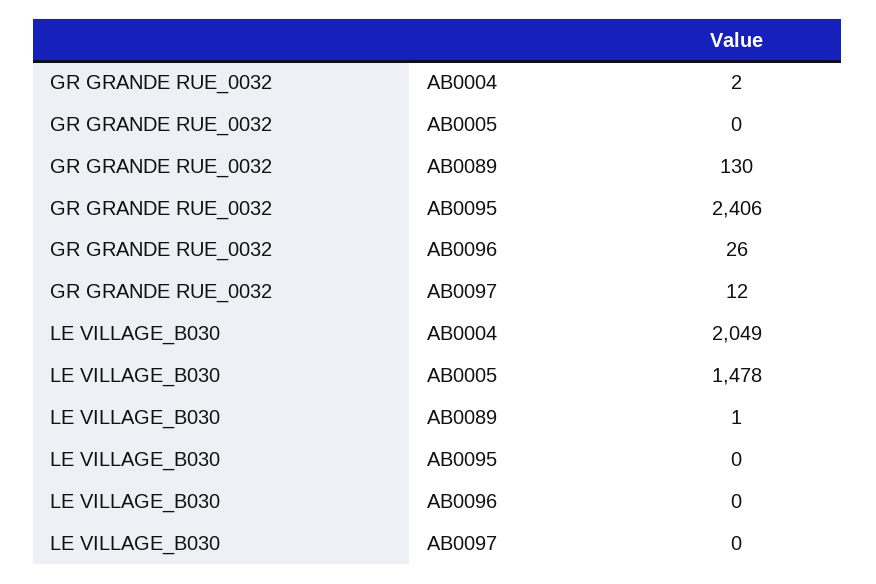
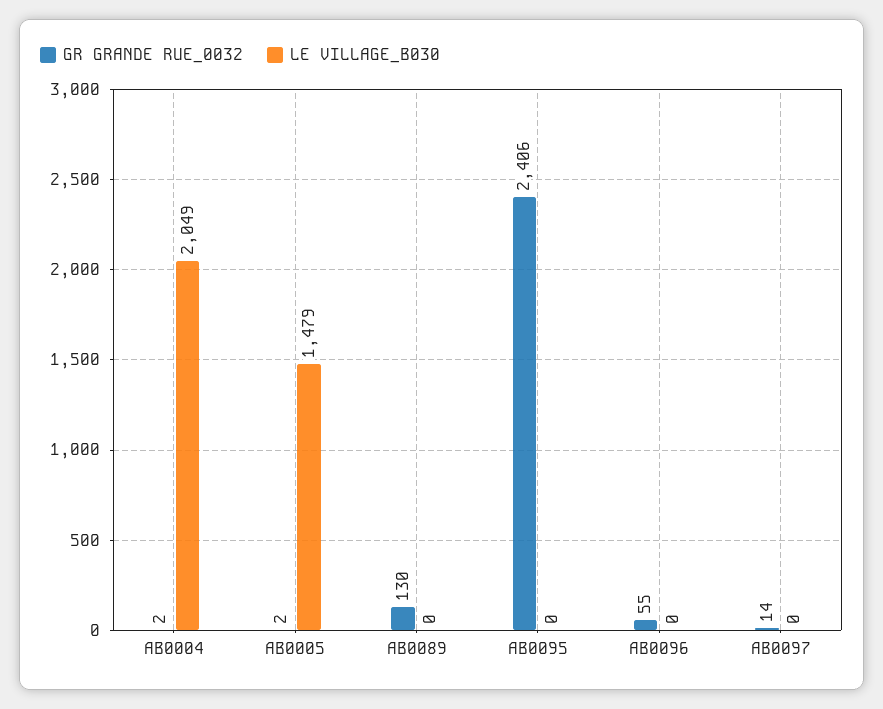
  {
    "GR GRANDE RUE_0032": {
      "AB0004": 2,
-     "AB0005": 0,
+     "AB0005": 2,
      "AB0089": 130,
      "AB0095": 2406,
-     "AB0096": 26,
+     "AB0096": 55,
-     "AB0097": 12
+     "AB0097": 14
    },
    "LE VILLAGE_B030": {
      "AB0004": 2049,
-     "AB0005": 1478,
+     "AB0005": 1479,
-     "AB0089": 1,
+     "AB0089": 0,
      "AB0095": 0,
      "AB0096": 0,
      "AB0097": 0
    }
  }

